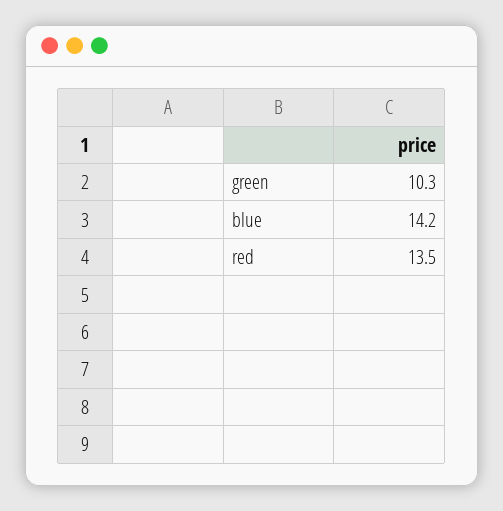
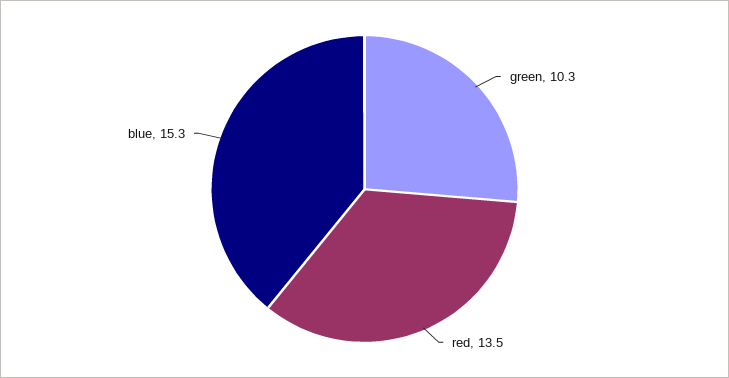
  {
    "green": 10.3,
-   "blue": 14.2,
+   "blue": 15.3,
    "red": 13.5
  }

